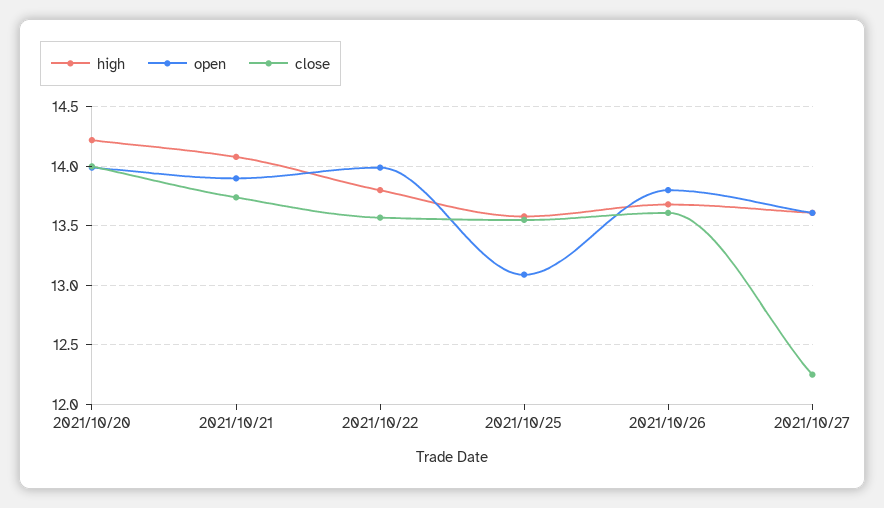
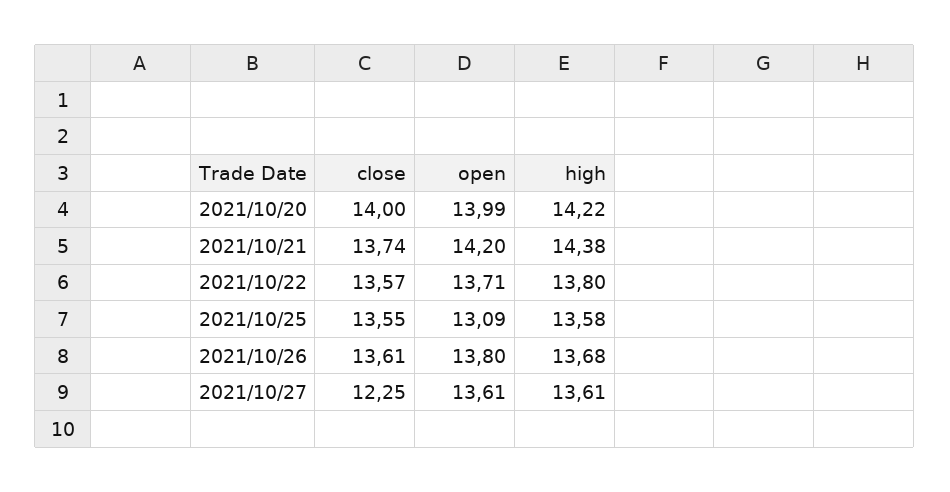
  {
    "high": {
      "2021/10/20": 14.22,
-     "2021/10/21": 14.1,
+     "2021/10/21": 14.38,
      "2021/10/22": 13.8,
      "2021/10/25": 13.58,
      "2021/10/26": 13.68,
      "2021/10/27": 13.61
    },
    "open": {
      "2021/10/20": 13.99,
-     "2021/10/21": 13.9,
+     "2021/10/21": 14.2,
-     "2021/10/22": 14,
+     "2021/10/22": 13.71,
      "2021/10/25": 13.09,
      "2021/10/26": 13.8,
      "2021/10/27": 13.61
    },
    "close": {
      "2021/10/20": 14,
      "2021/10/21": 13.74,
      "2021/10/22": 13.57,
      "2021/10/25": 13.55,
      "2021/10/26": 13.61,
      "2021/10/27": 12.25
    }
  }

